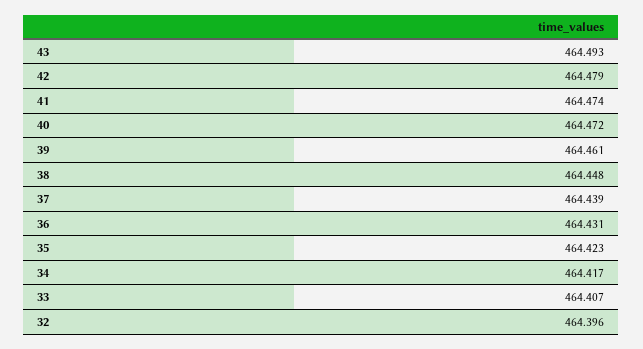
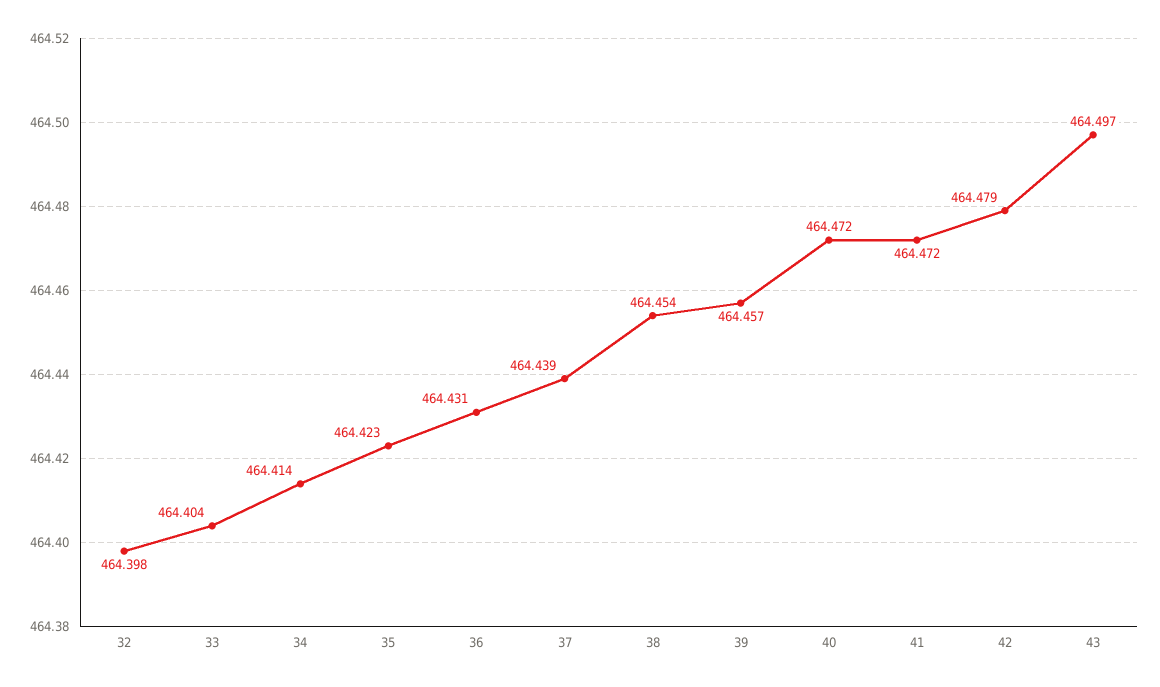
  {
-   "43": 464.493,
+   "43": 464.497,
    "42": 464.479,
-   "41": 464.474,
+   "41": 464.472,
    "40": 464.472,
-   "39": 464.461,
+   "39": 464.457,
-   "38": 464.448,
+   "38": 464.454,
    "37": 464.439,
    "36": 464.431,
    "35": 464.423,
-   "34": 464.417,
+   "34": 464.414,
-   "33": 464.407,
+   "33": 464.404,
-   "32": 464.396
+   "32": 464.398
  }

